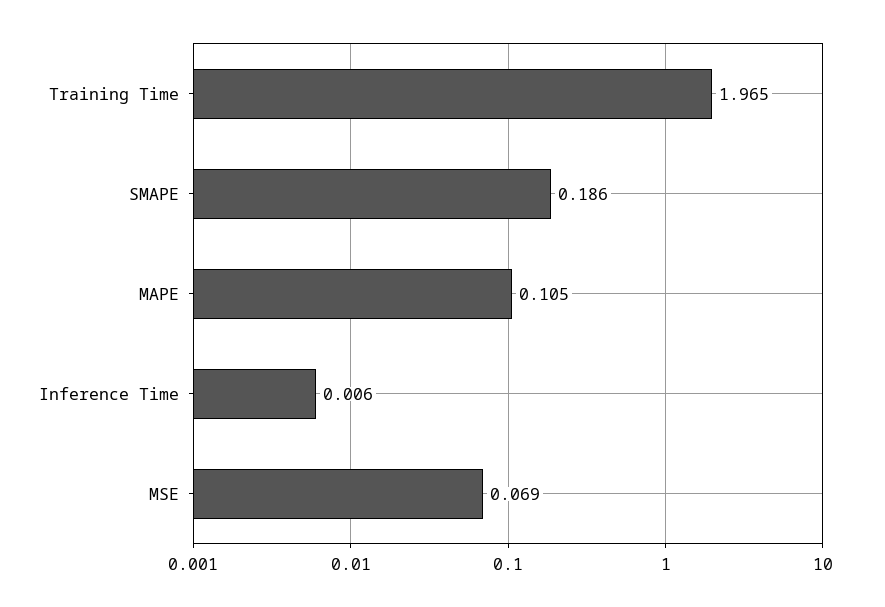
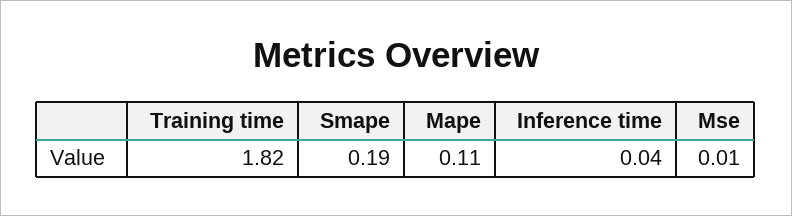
  {
-   "Training Time": 1.965,
+   "Training Time": 1.82,
    "SMAPE": 0.186,
    "MAPE": 0.105,
-   "Inference Time": 0.006,
+   "Inference Time": 0.04,
-   "MSE": 0.069
+   "MSE": 0.01
  }

